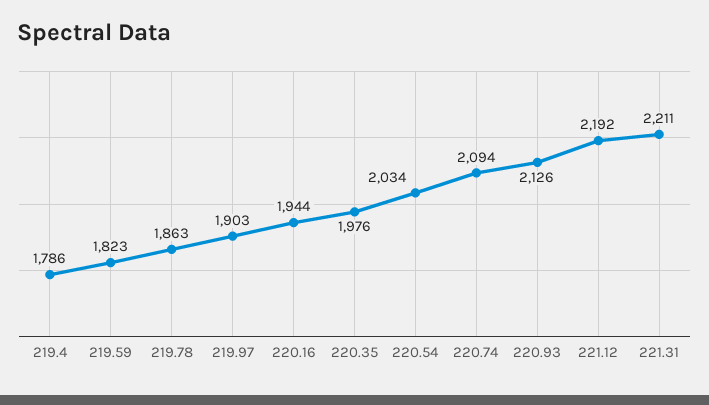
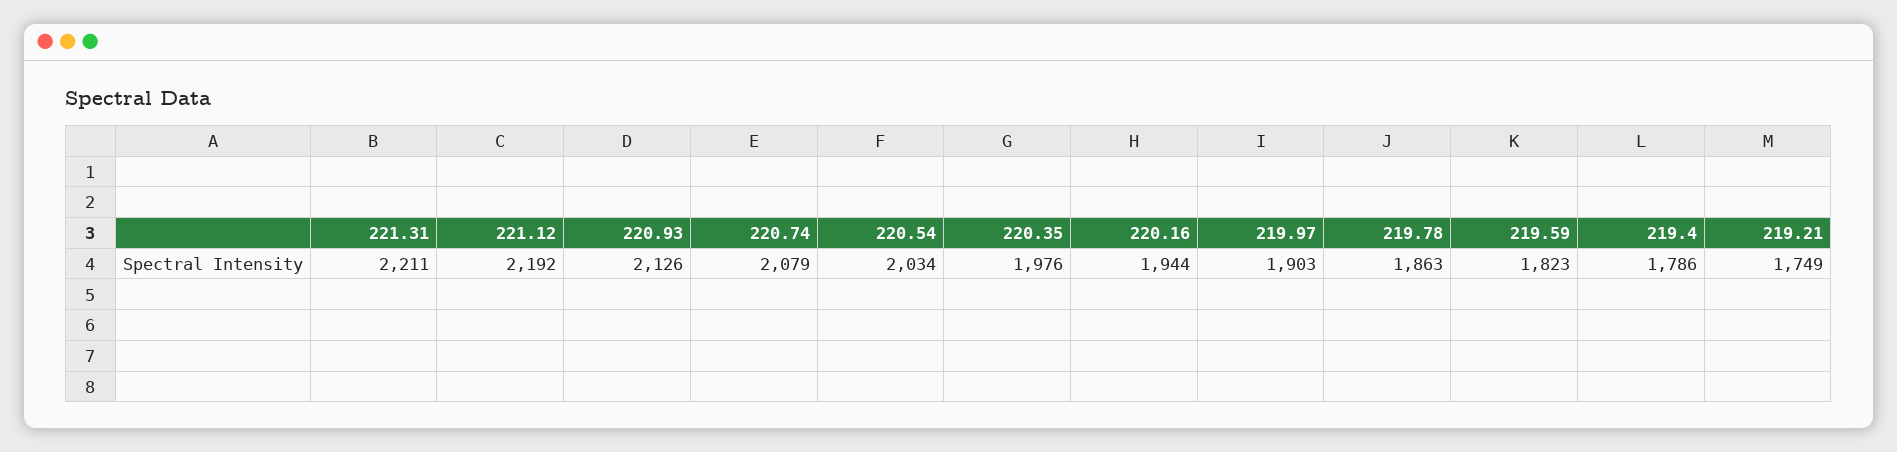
  {
    "219.4": 1786,
    "219.59": 1823,
    "219.78": 1863,
    "219.97": 1903,
    "220.16": 1944,
    "220.35": 1976,
    "220.54": 2034,
-   "220.74": 2094,
+   "220.74": 2079,
    "220.93": 2126,
    "221.12": 2192,
-   "221.31": 2211
+   "221.31": 2211,
+   "219.21": 1749
  }

